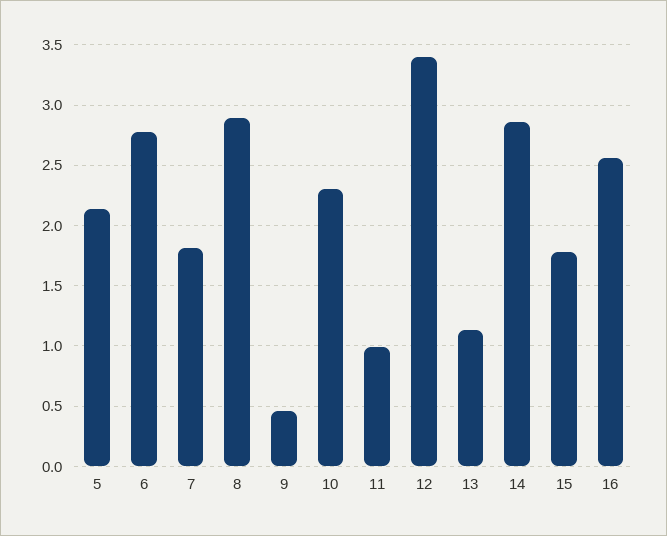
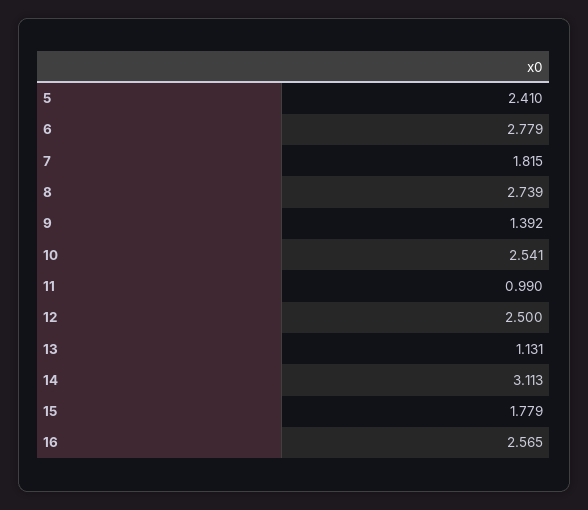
  {
-   "5": 2.15,
+   "5": 2.41,
    "6": 2.779,
    "7": 1.815,
-   "8": 2.9,
+   "8": 2.739,
-   "9": 0.45,
+   "9": 1.392,
-   "10": 2.3,
+   "10": 2.541,
    "11": 0.99,
-   "12": 3.4,
+   "12": 2.5,
    "13": 1.131,
-   "14": 2.85,
+   "14": 3.113,
    "15": 1.779,
    "16": 2.565
  }

